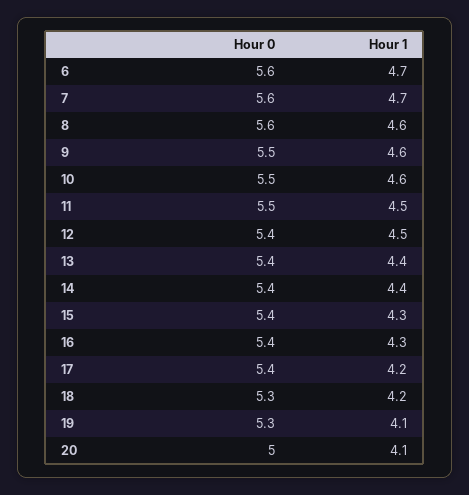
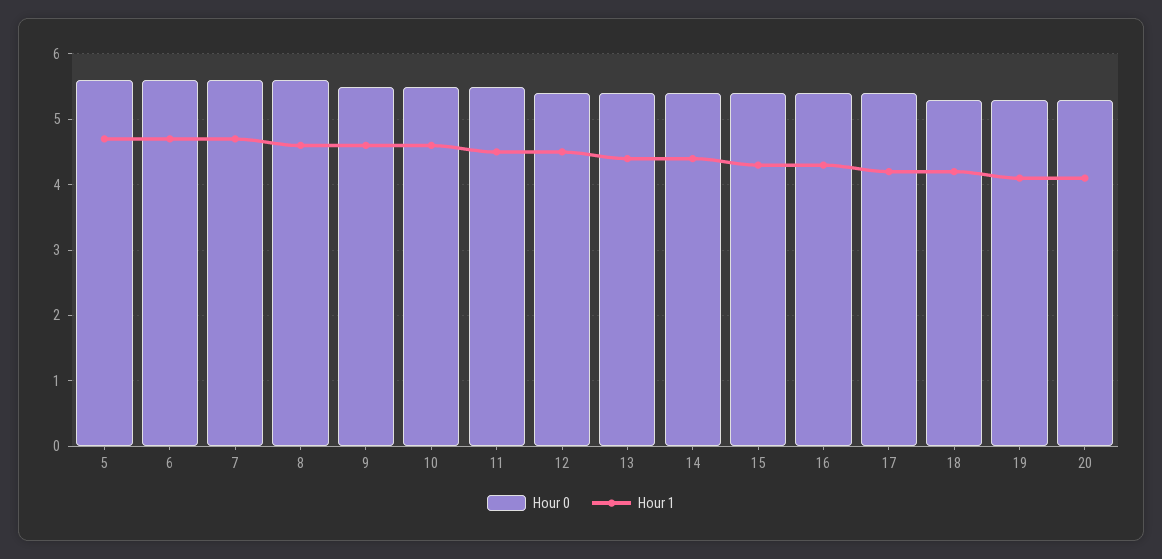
  {
    "Hour 0": {
      "6": 5.6,
      "7": 5.6,
      "8": 5.6,
      "9": 5.5,
      "10": 5.5,
      "11": 5.5,
      "12": 5.4,
      "13": 5.4,
      "14": 5.4,
      "15": 5.4,
      "16": 5.4,
      "17": 5.4,
      "18": 5.3,
      "19": 5.3,
-     "20": 5
+     "20": 5.3,
+     "5": 5.6
    },
    "Hour 1": {
      "6": 4.7,
      "7": 4.7,
      "8": 4.6,
      "9": 4.6,
      "10": 4.6,
      "11": 4.5,
      "12": 4.5,
      "13": 4.4,
      "14": 4.4,
      "15": 4.3,
      "16": 4.3,
      "17": 4.2,
      "18": 4.2,
      "19": 4.1,
-     "20": 4.1
+     "20": 4.1,
+     "5": 4.7
    }
  }

